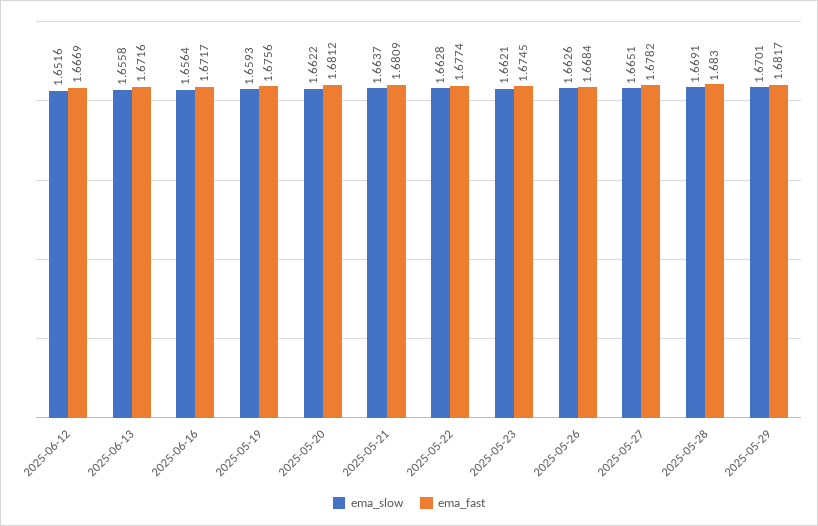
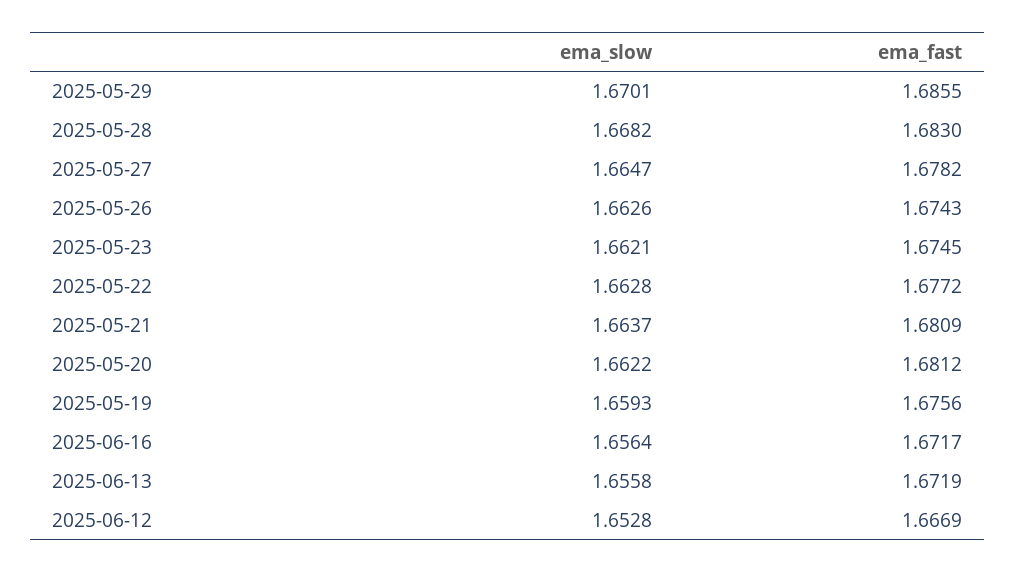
  {
    "ema_slow": {
-     "2025-06-12": 1.6516,
+     "2025-06-12": 1.6528,
      "2025-06-13": 1.6558,
      "2025-06-16": 1.6564,
      "2025-05-19": 1.6593,
      "2025-05-20": 1.6622,
      "2025-05-21": 1.6637,
      "2025-05-22": 1.6628,
      "2025-05-23": 1.6621,
      "2025-05-26": 1.6626,
-     "2025-05-27": 1.6651,
+     "2025-05-27": 1.6647,
-     "2025-05-28": 1.6691,
+     "2025-05-28": 1.6682,
      "2025-05-29": 1.6701
    },
    "ema_fast": {
      "2025-06-12": 1.6669,
-     "2025-06-13": 1.6716,
+     "2025-06-13": 1.6719,
      "2025-06-16": 1.6717,
      "2025-05-19": 1.6756,
      "2025-05-20": 1.6812,
      "2025-05-21": 1.6809,
-     "2025-05-22": 1.6774,
+     "2025-05-22": 1.6772,
      "2025-05-23": 1.6745,
-     "2025-05-26": 1.6684,
+     "2025-05-26": 1.6743,
      "2025-05-27": 1.6782,
      "2025-05-28": 1.683,
-     "2025-05-29": 1.6817
+     "2025-05-29": 1.6855
    }
  }

